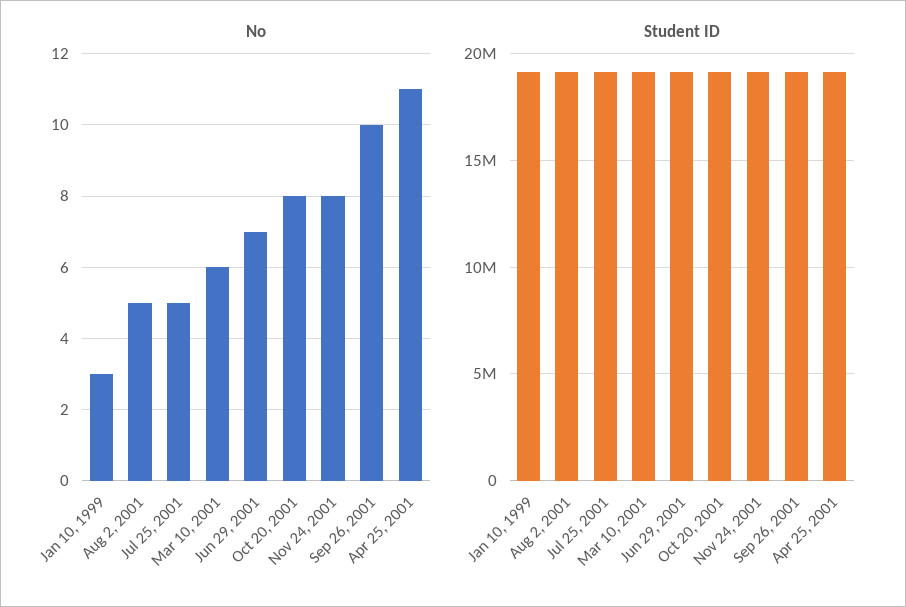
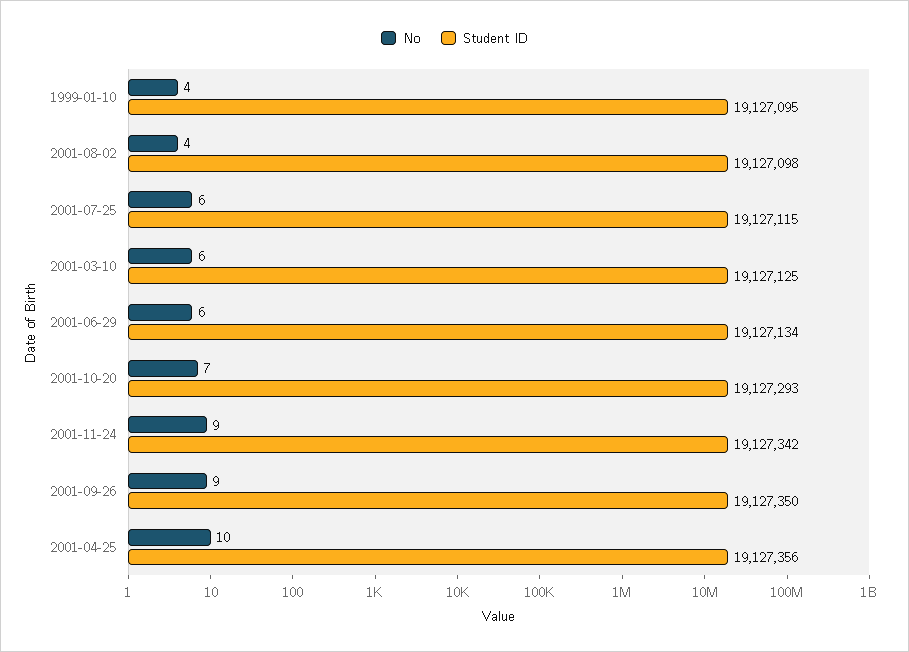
  {
    "No": {
-     "Jan 10, 1999": 3,
+     "Jan 10, 1999": 4,
-     "Aug 2, 2001": 5,
+     "Aug 2, 2001": 4,
-     "Jul 25, 2001": 5,
+     "Jul 25, 2001": 6,
      "Mar 10, 2001": 6,
-     "Jun 29, 2001": 7,
+     "Jun 29, 2001": 6,
-     "Oct 20, 2001": 8,
+     "Oct 20, 2001": 7,
-     "Nov 24, 2001": 8,
+     "Nov 24, 2001": 9,
-     "Sep 26, 2001": 10,
+     "Sep 26, 2001": 9,
-     "Apr 25, 2001": 11
+     "Apr 25, 2001": 10
    },
    "Student ID": {
      "Jan 10, 1999": 19127095,
      "Aug 2, 2001": 19127098,
      "Jul 25, 2001": 19127115,
      "Mar 10, 2001": 19127125,
      "Jun 29, 2001": 19127134,
      "Oct 20, 2001": 19127293,
      "Nov 24, 2001": 19127342,
      "Sep 26, 2001": 19127350,
      "Apr 25, 2001": 19127356
    }
  }

